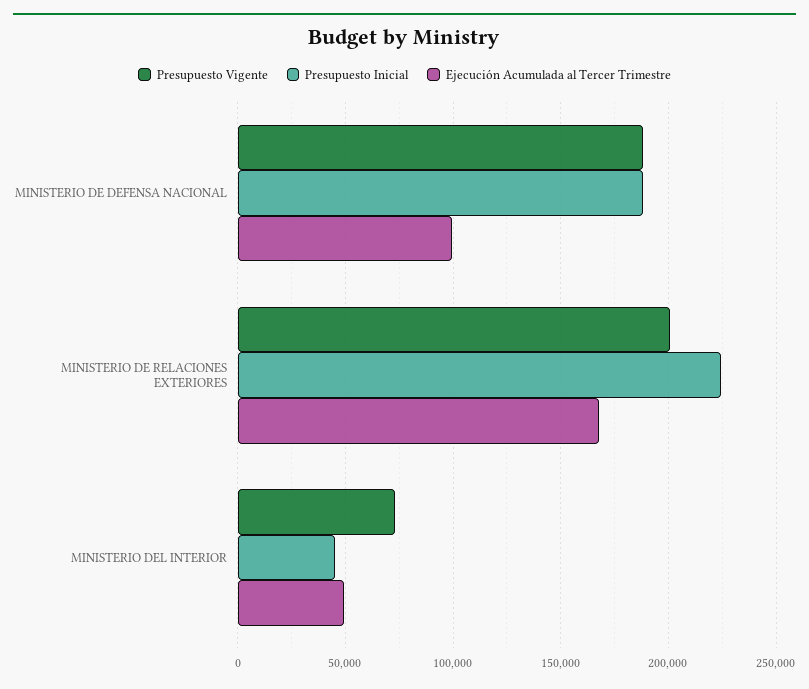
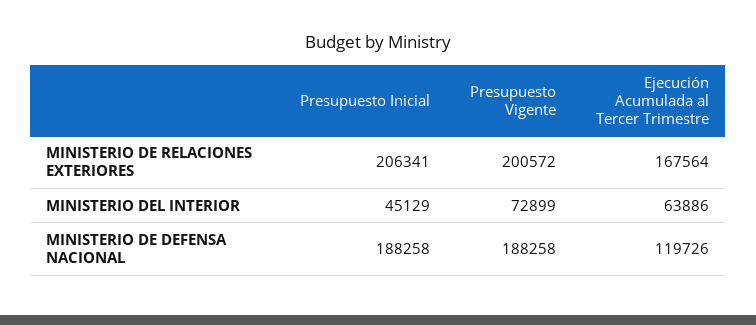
  {
    "Presupuesto Vigente": {
      "MINISTERIO DE DEFENSA NACIONAL": 188258,
      "MINISTERIO DE RELACIONES EXTERIORES": 200572,
      "MINISTERIO DEL INTERIOR": 72899
    },
    "Presupuesto Inicial": {
      "MINISTERIO DE DEFENSA NACIONAL": 188258,
-     "MINISTERIO DE RELACIONES EXTERIORES": 225000,
+     "MINISTERIO DE RELACIONES EXTERIORES": 206341,
      "MINISTERIO DEL INTERIOR": 45129
    },
    "Ejecución Acumulada al Tercer Trimestre": {
-     "MINISTERIO DE DEFENSA NACIONAL": 100000,
+     "MINISTERIO DE DEFENSA NACIONAL": 119726,
      "MINISTERIO DE RELACIONES EXTERIORES": 167564,
-     "MINISTERIO DEL INTERIOR": 50000
+     "MINISTERIO DEL INTERIOR": 63886
    }
  }

